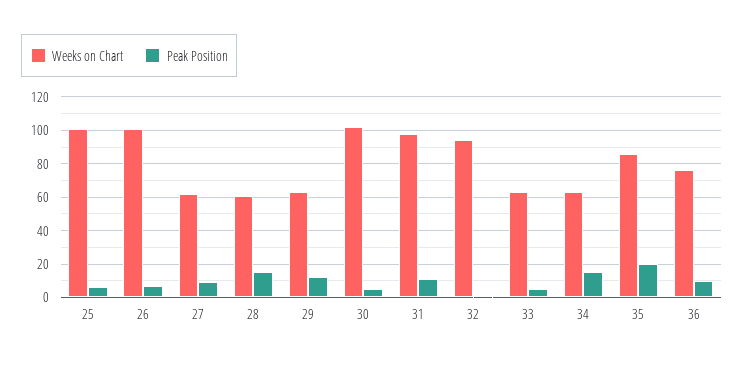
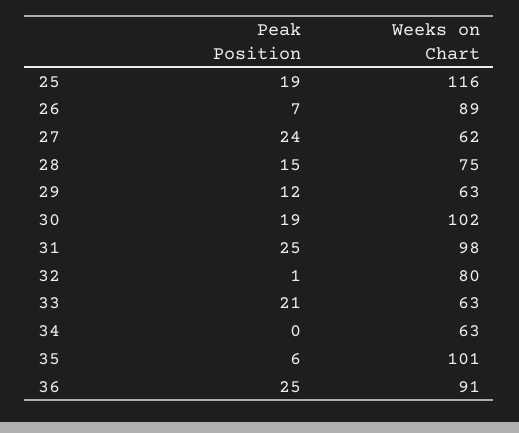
  {
    "Weeks on Chart": {
-     "25": 100,
+     "25": 116,
-     "26": 100,
+     "26": 89,
      "27": 62,
-     "28": 60,
+     "28": 75,
      "29": 63,
      "30": 102,
      "31": 98,
-     "32": 95,
+     "32": 80,
      "33": 63,
      "34": 63,
-     "35": 85,
+     "35": 101,
-     "36": 75
+     "36": 91
    },
    "Peak Position": {
-     "25": 5,
+     "25": 19,
      "26": 7,
-     "27": 10,
+     "27": 24,
      "28": 15,
      "29": 12,
-     "30": 5,
+     "30": 19,
-     "31": 10,
+     "31": 25,
      "32": 1,
-     "33": 5,
+     "33": 21,
-     "34": 15,
+     "34": 0,
-     "35": 20,
+     "35": 6,
-     "36": 10
+     "36": 25
    }
  }

